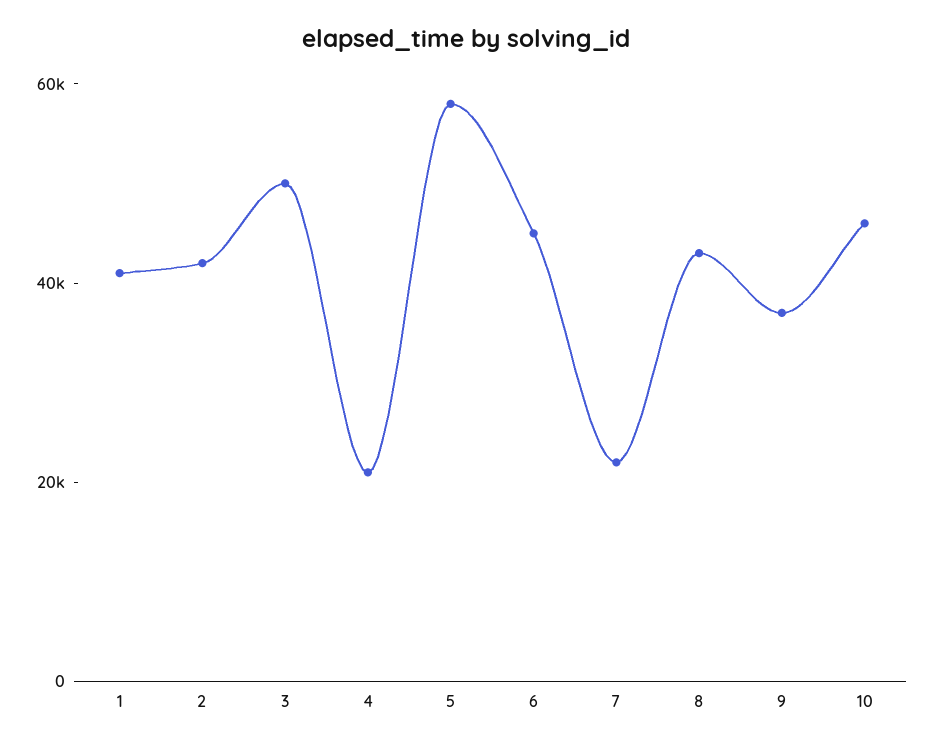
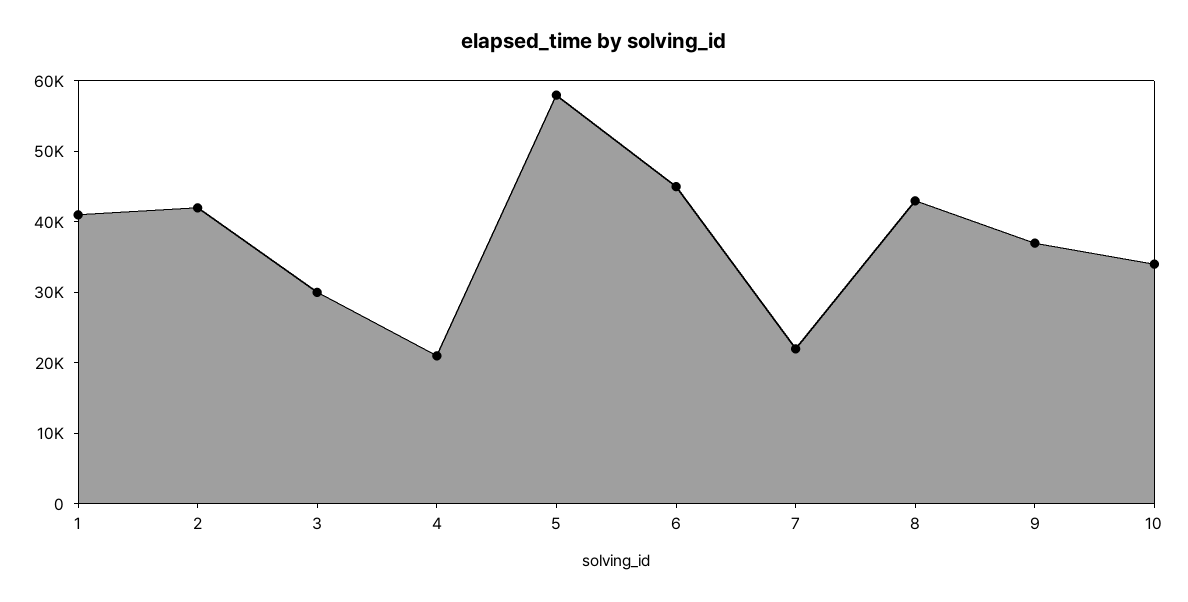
  {
    "1": 42000,
    "2": 42000,
-   "3": 50000,
+   "3": 30000,
    "4": 22000,
    "5": 58000,
    "6": 46000,
    "7": 22000,
    "8": 44000,
    "9": 38000,
-   "10": 45000
+   "10": 34000
  }

